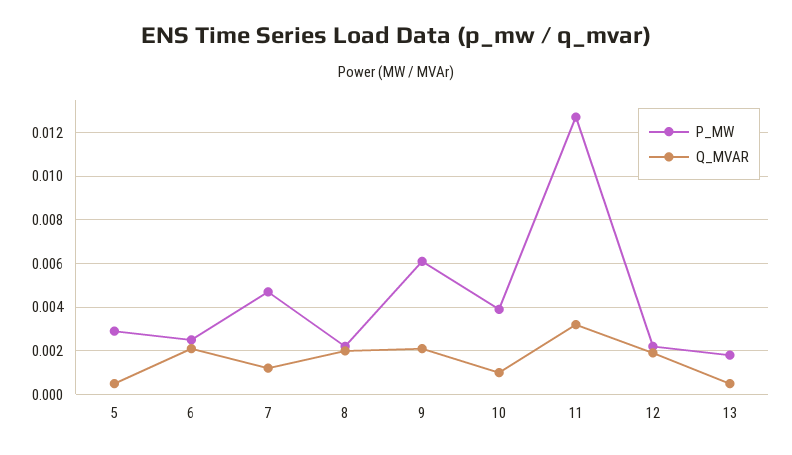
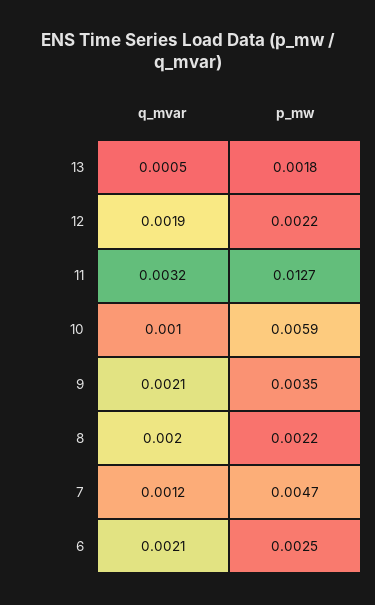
  {
    "P_MW": {
-     "5": 0.003,
      "6": 0.0025,
      "7": 0.0047,
      "8": 0.0022,
-     "9": 0.006,
+     "9": 0.0035,
-     "10": 0.004,
+     "10": 0.0059,
      "11": 0.0127,
      "12": 0.0022,
      "13": 0.0018
    },
    "Q_MVAR": {
-     "5": 0.0005,
      "6": 0.0021,
      "7": 0.0012,
      "8": 0.002,
      "9": 0.0021,
      "10": 0.001,
      "11": 0.0032,
      "12": 0.0019,
      "13": 0.0005
    }
  }

